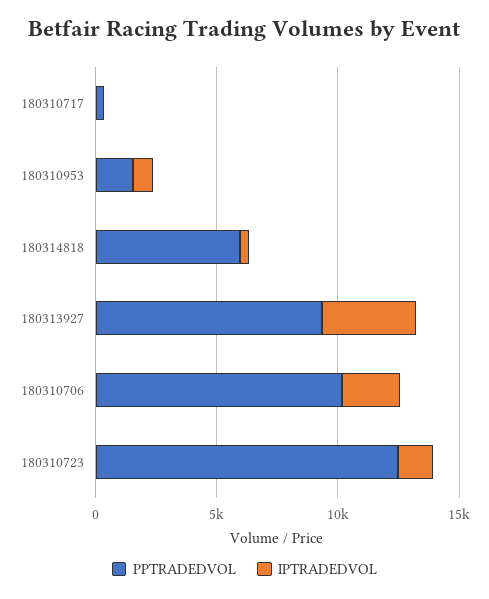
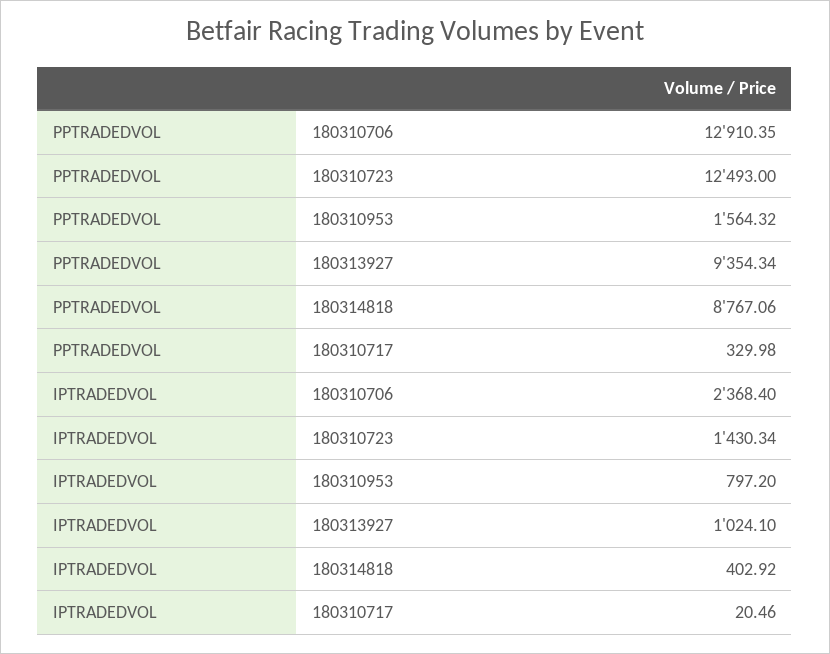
  {
    "PPTRADEDVOL": {
      "180310717": 329.98,
      "180310953": 1564.32,
-     "180314818": 6000,
+     "180314818": 8767.06,
      "180313927": 9354.34,
-     "180310706": 10000,
+     "180310706": 12910.35,
      "180310723": 12493
    },
    "IPTRADEDVOL": {
      "180310717": 20.46,
      "180310953": 797.2,
      "180314818": 402.92,
-     "180313927": 4000,
+     "180313927": 1024.1,
      "180310706": 2368.4,
      "180310723": 1430.34
    }
  }

